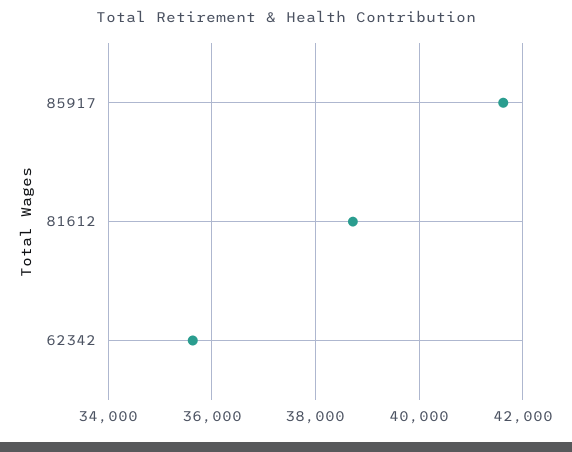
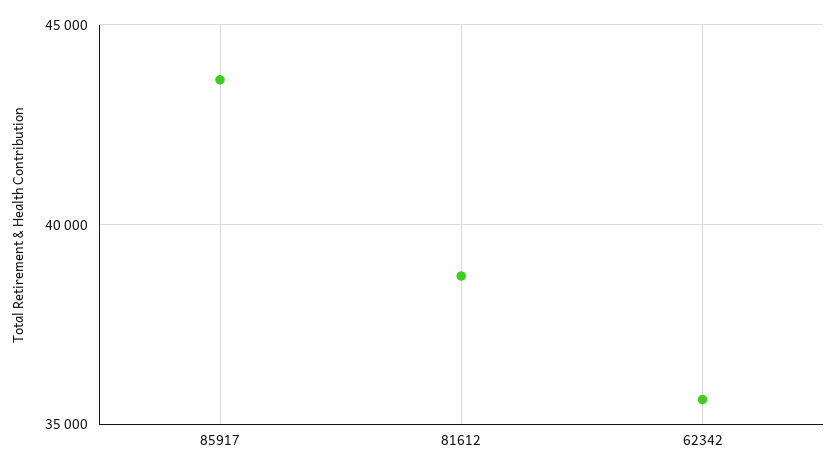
  {
-   "85917": 41600,
+   "85917": 43500,
    "81612": 38800,
    "62342": 35600
  }

